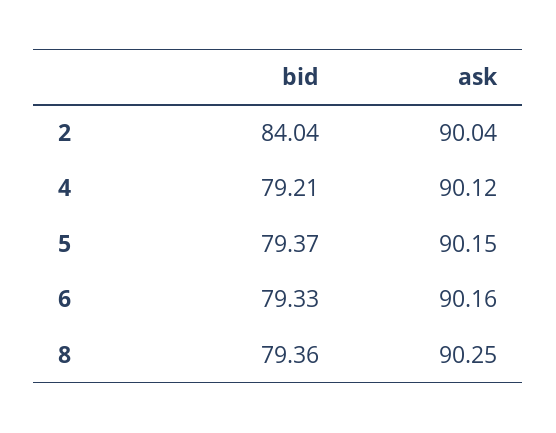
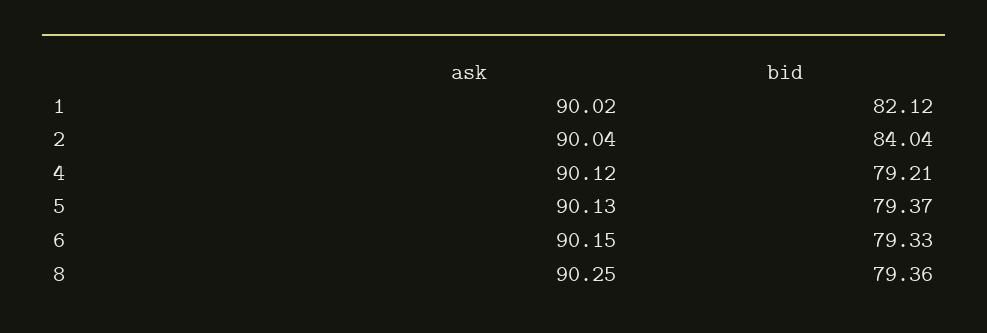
  {
    "bid": {
      "2": 84.04,
      "4": 79.21,
      "5": 79.37,
      "6": 79.33,
-     "8": 79.36
+     "8": 79.36,
+     "1": 82.12
    },
    "ask": {
      "2": 90.04,
      "4": 90.12,
-     "5": 90.15,
+     "5": 90.13,
-     "6": 90.16,
+     "6": 90.15,
-     "8": 90.25
+     "8": 90.25,
+     "1": 90.02
    }
  }

